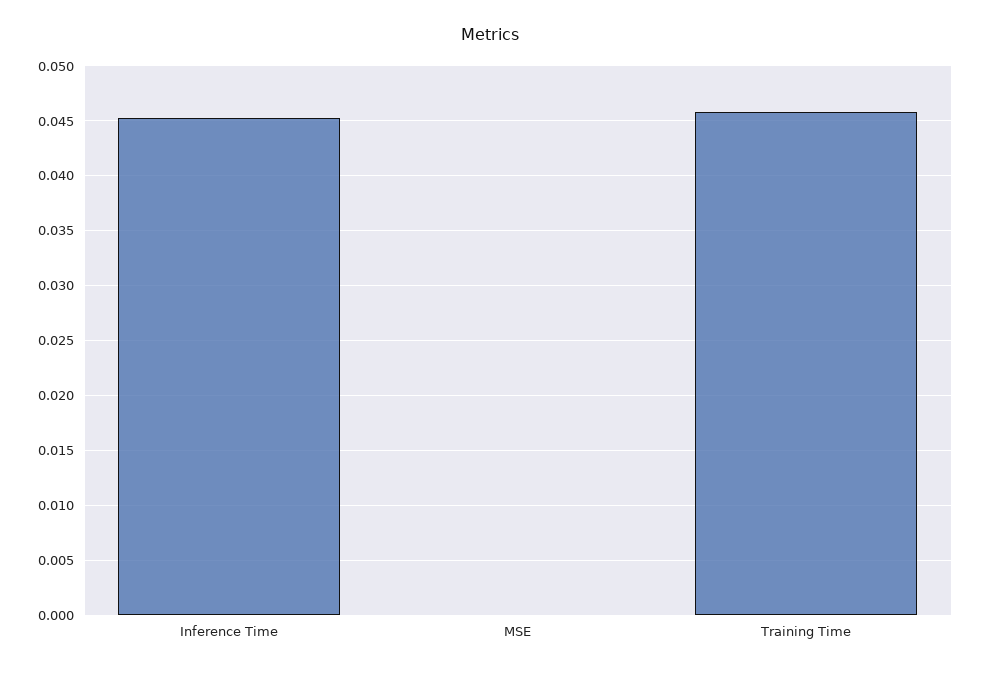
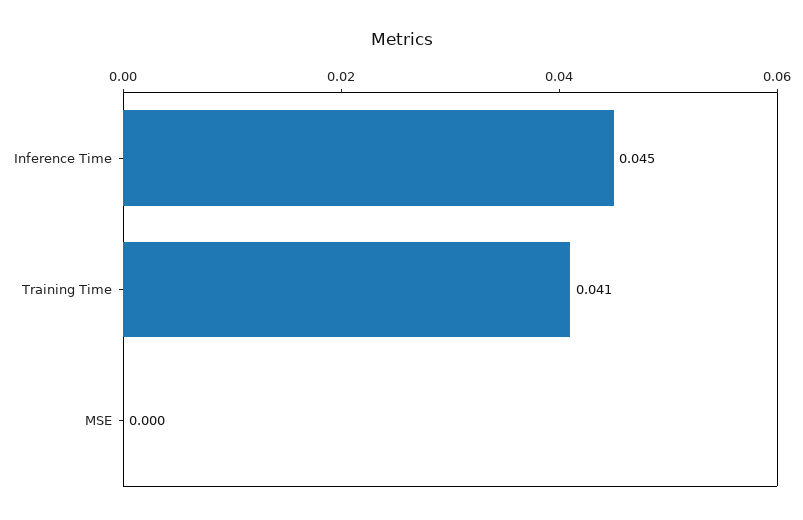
  {
    "Inference Time": 0.045,
    "MSE": 0,
-   "Training Time": 0.046
+   "Training Time": 0.041
  }

